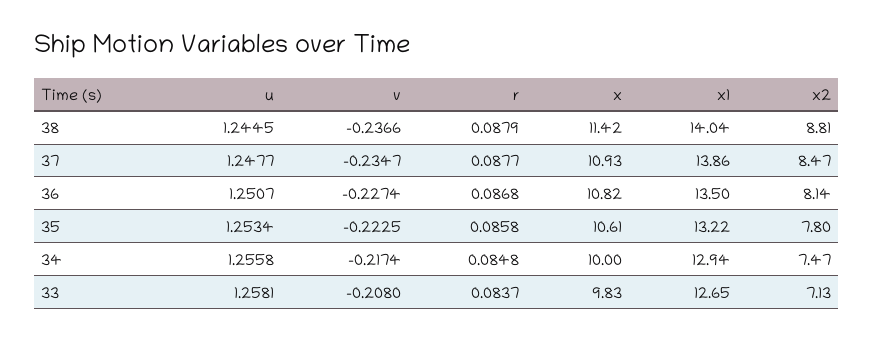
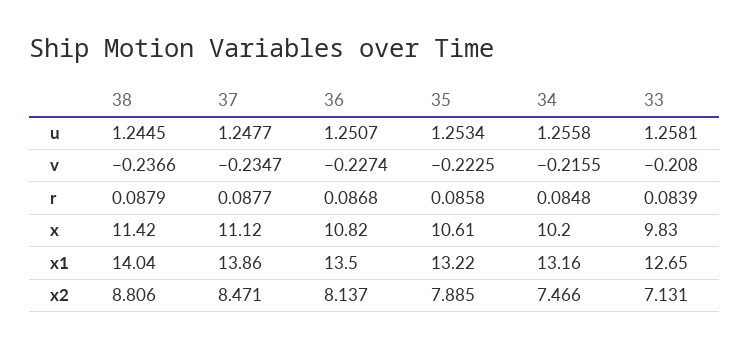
  {
    "u": {
      "38": 1.2445,
      "37": 1.2477,
      "36": 1.2507,
      "35": 1.2534,
      "34": 1.2558,
      "33": 1.2581
    },
    "v": {
      "38": -0.2366,
      "37": -0.2347,
      "36": -0.2274,
      "35": -0.2225,
-     "34": -0.2174,
+     "34": -0.2155,
      "33": -0.208
    },
    "r": {
      "38": 0.0879,
      "37": 0.0877,
      "36": 0.0868,
      "35": 0.0858,
      "34": 0.0848,
-     "33": 0.0837
+     "33": 0.0839
    },
    "x": {
      "38": 11.42,
-     "37": 10.93,
+     "37": 11.12,
      "36": 10.82,
      "35": 10.61,
-     "34": 10,
+     "34": 10.2,
      "33": 9.83
    },
    "x1": {
      "38": 14.04,
      "37": 13.86,
      "36": 13.5,
      "35": 13.22,
-     "34": 12.94,
+     "34": 13.16,
      "33": 12.65
    },
    "x2": {
      "38": 8.806,
      "37": 8.471,
      "36": 8.137,
-     "35": 7.8,
+     "35": 7.885,
      "34": 7.466,
      "33": 7.131
    }
  }

